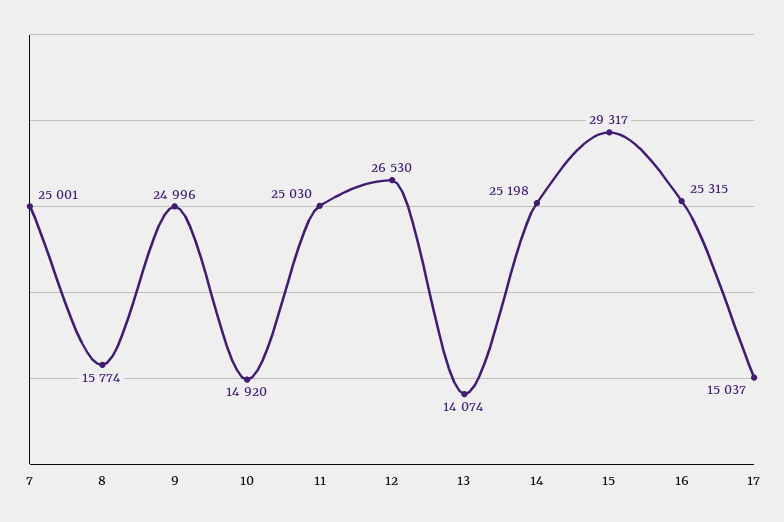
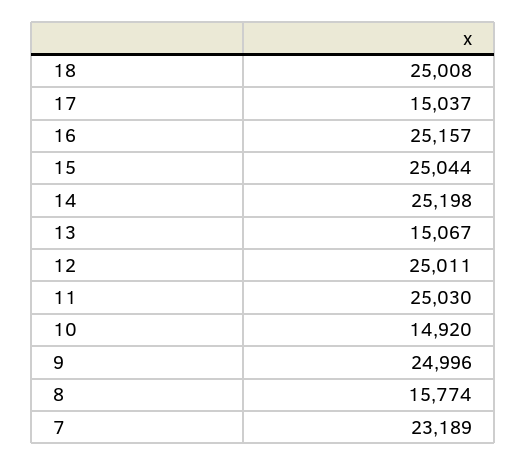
  {
-   "7": 25001,
+   "7": 23189,
    "8": 15774,
    "9": 24996,
    "10": 14920,
    "11": 25030,
-   "12": 26530,
+   "12": 25011,
-   "13": 14074,
+   "13": 15067,
    "14": 25198,
-   "15": 29317,
+   "15": 25044,
-   "16": 25315,
+   "16": 25157,
-   "17": 15037
+   "17": 15037,
+   "18": 25008
  }

